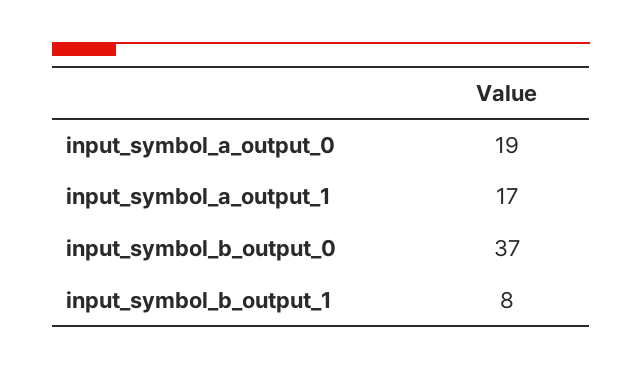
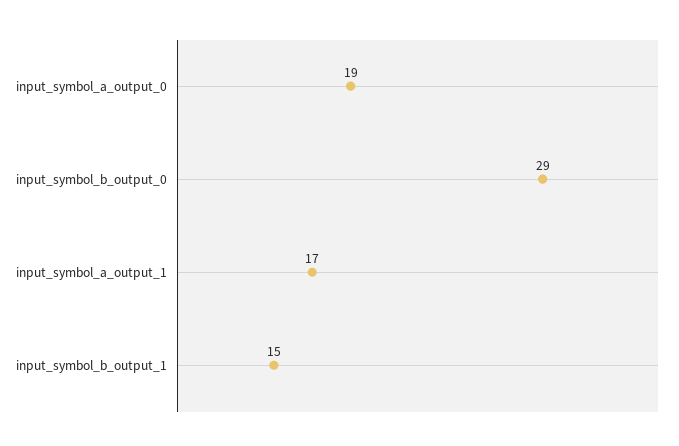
  {
    "input_symbol_a_output_0": 19,
    "input_symbol_a_output_1": 17,
-   "input_symbol_b_output_0": 37,
+   "input_symbol_b_output_0": 29,
-   "input_symbol_b_output_1": 8
+   "input_symbol_b_output_1": 15
  }

